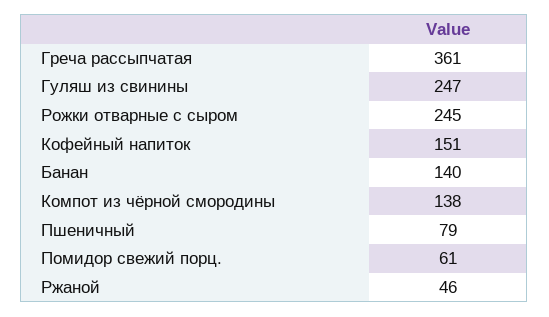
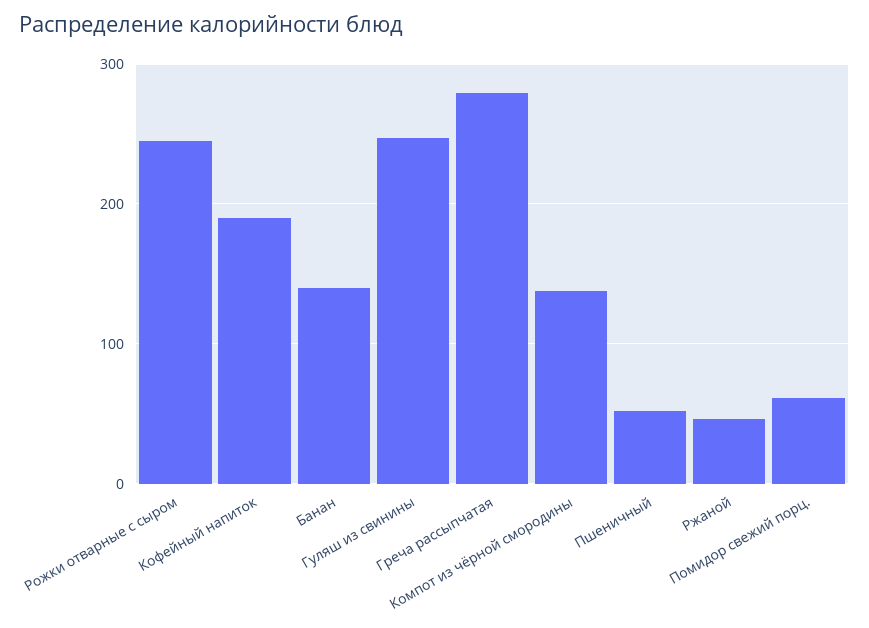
  {
-   "Греча рассыпчатая": 361,
+   "Греча рассыпчатая": 280,
    "Гуляш из свинины": 247,
    "Рожки отварные с сыром": 245,
-   "Кофейный напиток": 151,
+   "Кофейный напиток": 190,
    "Банан": 140,
    "Компот из чёрной смородины": 138,
-   "Пшеничный": 79,
+   "Пшеничный": 50,
    "Помидор свежий порц.": 61,
    "Ржаной": 46
  }

